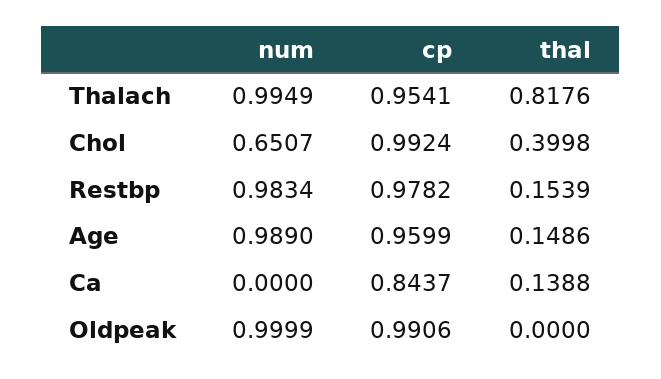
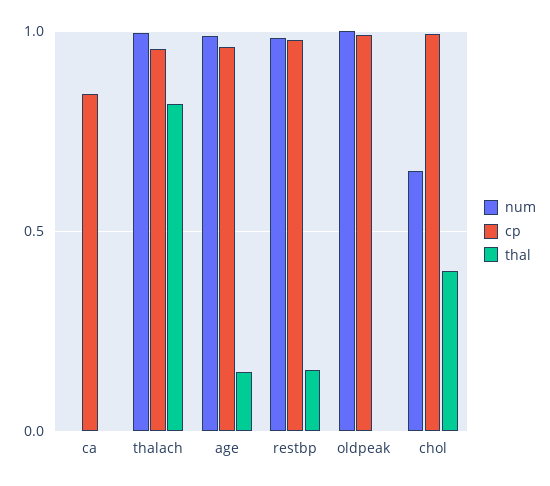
  {
    "num": {
      "Thalach": 0.9949,
      "Chol": 0.6507,
      "Restbp": 0.9834,
      "Age": 0.989,
      "Ca": 0,
      "Oldpeak": 0.9999
    },
    "cp": {
      "Thalach": 0.9541,
      "Chol": 0.9924,
      "Restbp": 0.9782,
      "Age": 0.9599,
      "Ca": 0.8437,
      "Oldpeak": 0.9906
    },
    "thal": {
      "Thalach": 0.8176,
      "Chol": 0.3998,
      "Restbp": 0.1539,
      "Age": 0.1486,
-     "Ca": 0.1388,
+     "Ca": 0,
      "Oldpeak": 0
    }
  }

